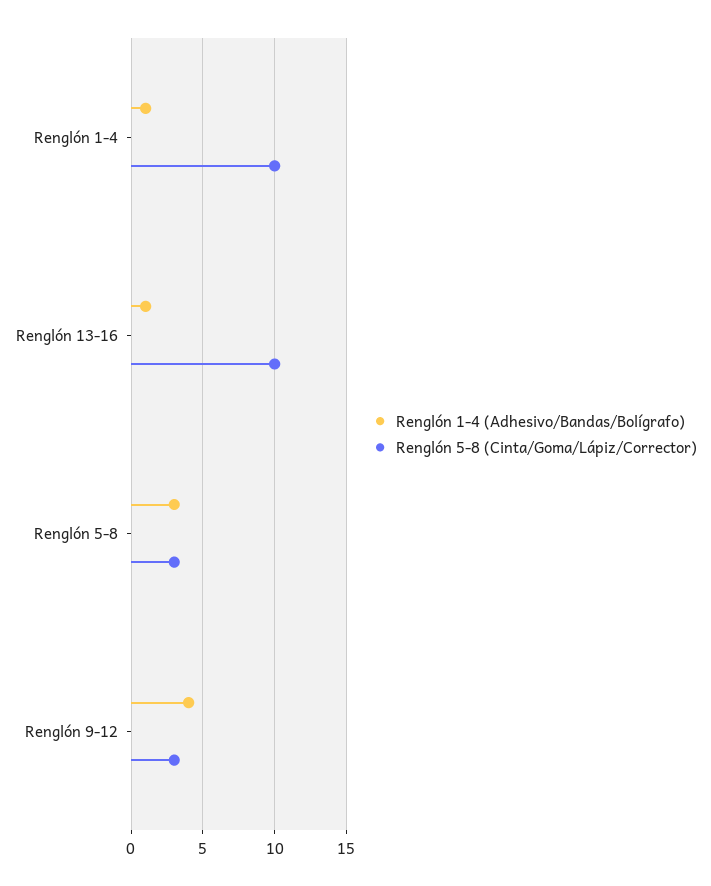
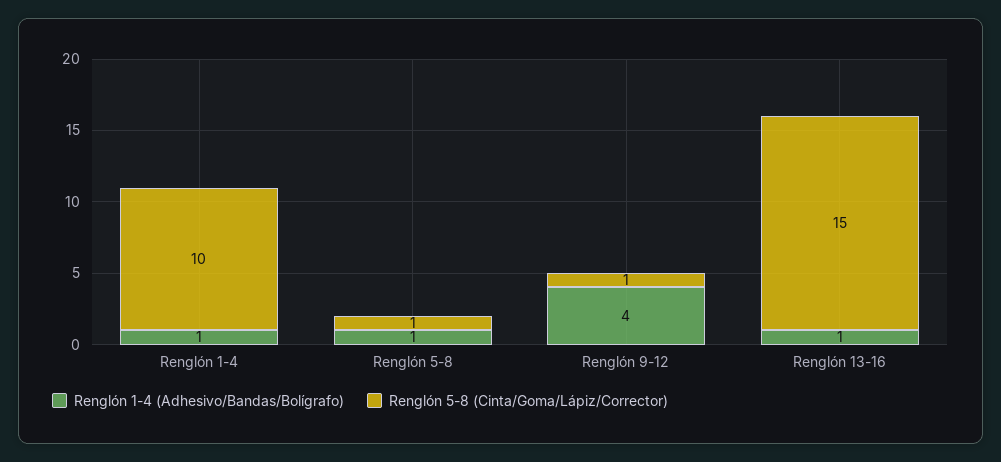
  {
    "Renglón 1-4 (Adhesivo/Bandas/Bolígrafo)": {
      "Renglón 1-4": 1,
      "Renglón 13-16": 1,
-     "Renglón 5-8": 3,
+     "Renglón 5-8": 1,
      "Renglón 9-12": 4
    },
    "Renglón 5-8 (Cinta/Goma/Lápiz/Corrector)": {
      "Renglón 1-4": 10,
-     "Renglón 13-16": 10,
+     "Renglón 13-16": 15,
-     "Renglón 5-8": 3,
+     "Renglón 5-8": 1,
-     "Renglón 9-12": 3
+     "Renglón 9-12": 1
    }
  }

